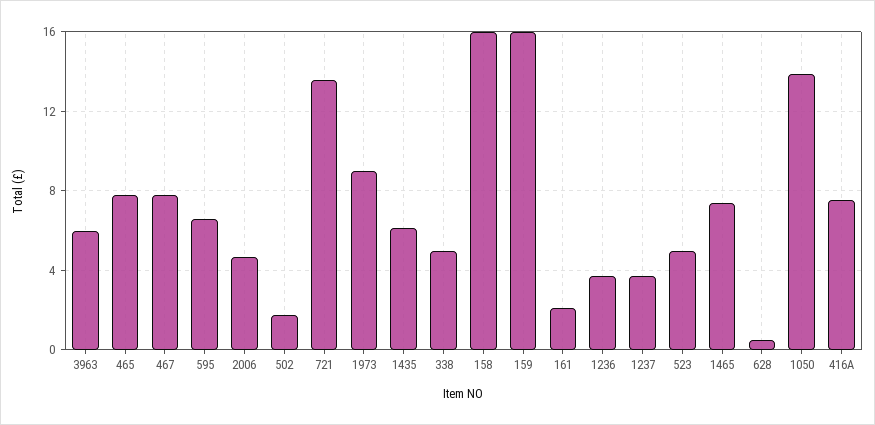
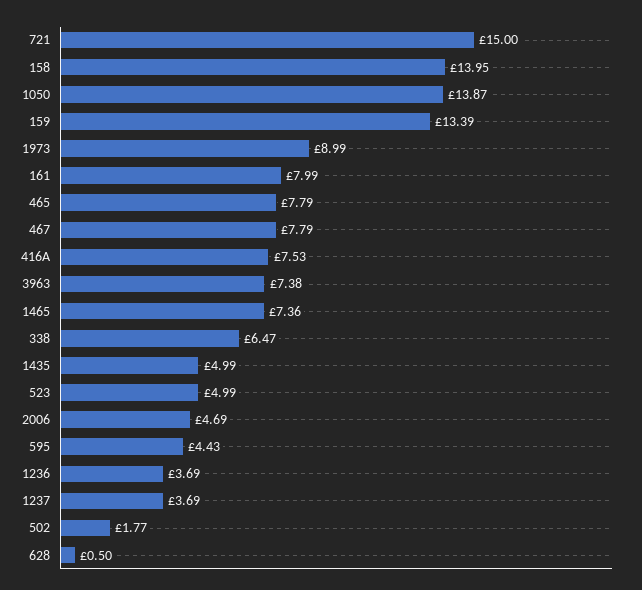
  {
-   "3963": 6,
+   "3963": 7.38,
    "465": 7.79,
    "467": 7.79,
-   "595": 6.5,
+   "595": 4.43,
    "2006": 4.69,
    "502": 1.77,
-   "721": 13.5,
+   "721": 15,
    "1973": 8.99,
-   "1435": 6,
+   "1435": 4.99,
-   "338": 5,
+   "338": 6.47,
-   "158": 16,
+   "158": 13.95,
-   "159": 16,
+   "159": 13.39,
-   "161": 2,
+   "161": 7.99,
    "1236": 3.69,
    "1237": 3.69,
    "523": 4.99,
    "1465": 7.36,
    "628": 0.5,
    "1050": 13.87,
    "416A": 7.53
  }

